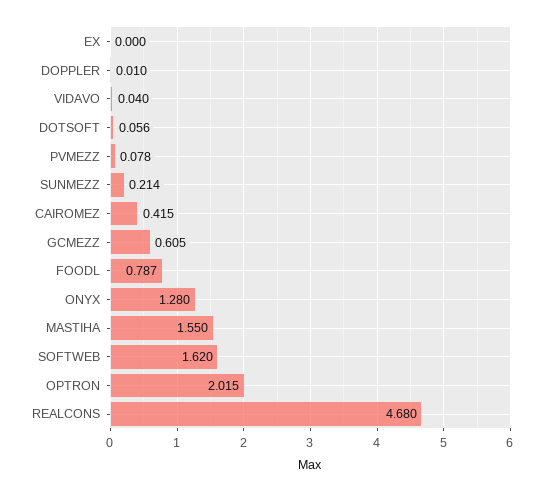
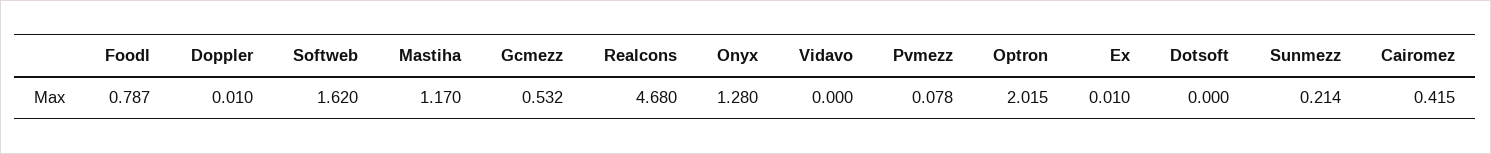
  {
-   "EX": 0,
+   "EX": 0.01,
    "DOPPLER": 0.01,
-   "VIDAVO": 0.04,
+   "VIDAVO": 0,
-   "DOTSOFT": 0.056,
+   "DOTSOFT": 0,
    "PVMEZZ": 0.078,
    "SUNMEZZ": 0.214,
    "CAIROMEZ": 0.415,
-   "GCMEZZ": 0.605,
+   "GCMEZZ": 0.532,
    "FOODL": 0.787,
    "ONYX": 1.28,
-   "MASTIHA": 1.55,
+   "MASTIHA": 1.17,
    "SOFTWEB": 1.62,
    "OPTRON": 2.015,
    "REALCONS": 4.68
  }

